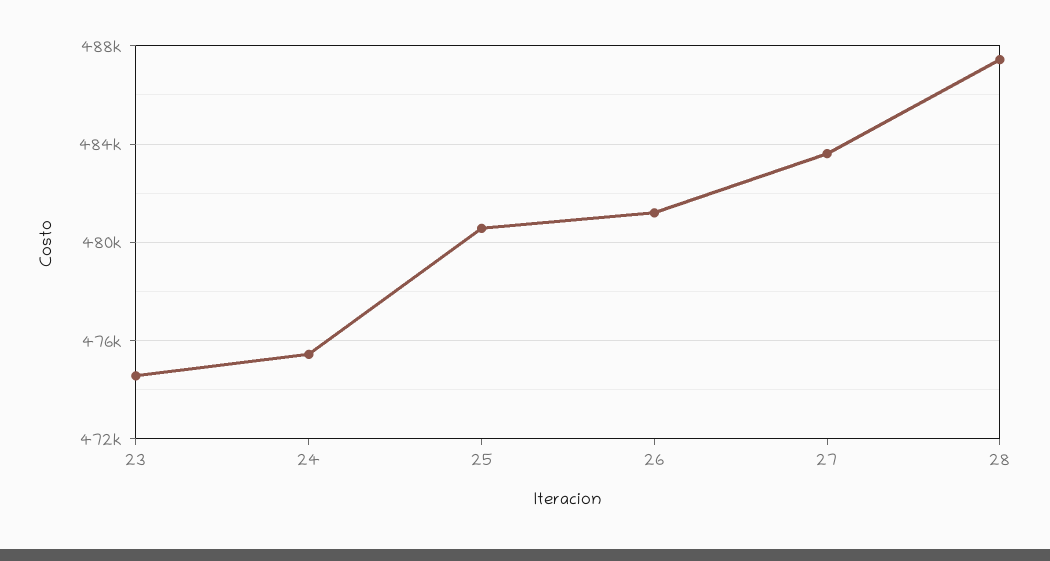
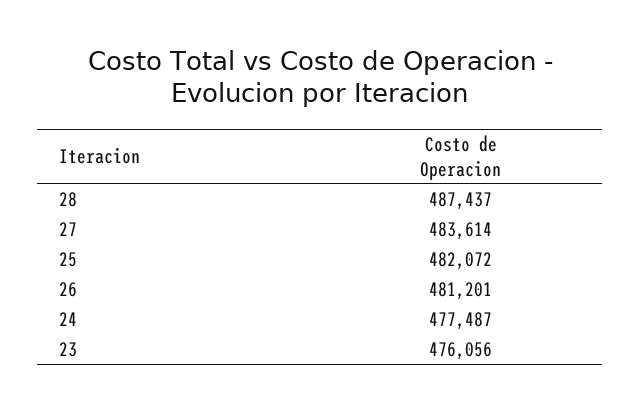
  {
-   "23": 474500,
+   "23": 476056,
-   "24": 475500,
+   "24": 477487,
-   "25": 480500,
+   "25": 482072,
    "26": 481201,
    "27": 483614,
    "28": 487437
  }

